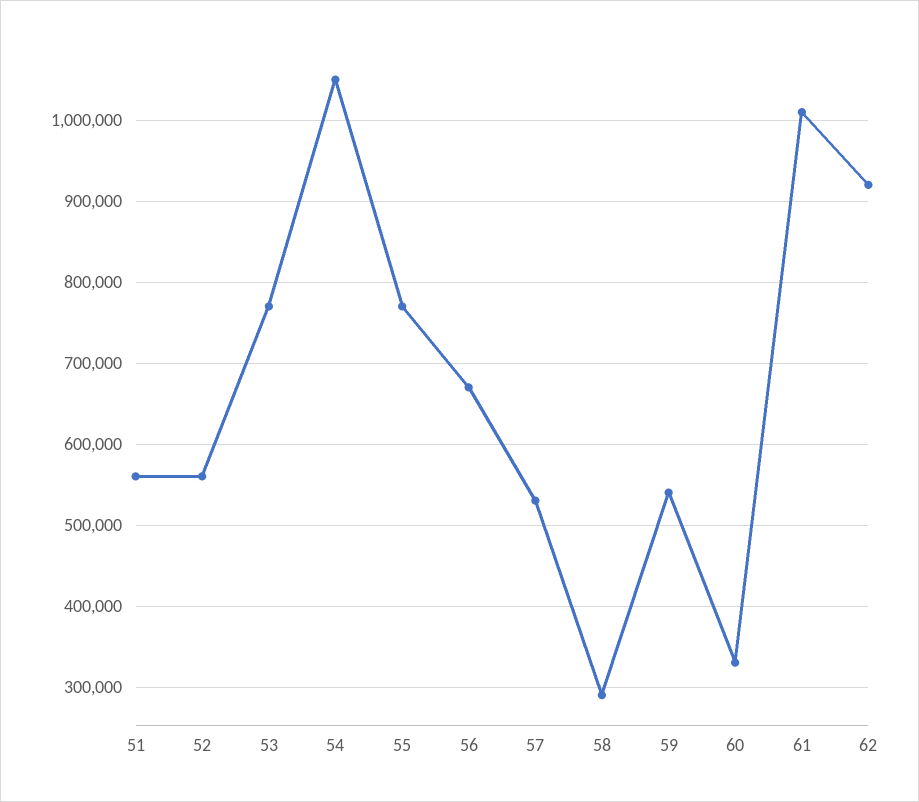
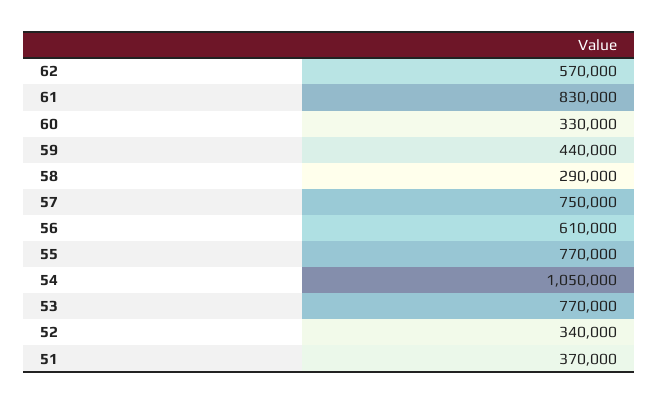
  {
-   "51": 560000,
+   "51": 370000,
-   "52": 560000,
+   "52": 340000,
    "53": 770000,
    "54": 1050000,
    "55": 770000,
-   "56": 670000,
+   "56": 610000,
-   "57": 530000,
+   "57": 750000,
    "58": 290000,
-   "59": 540000,
+   "59": 440000,
    "60": 330000,
-   "61": 1010000,
+   "61": 830000,
-   "62": 920000
+   "62": 570000
  }

